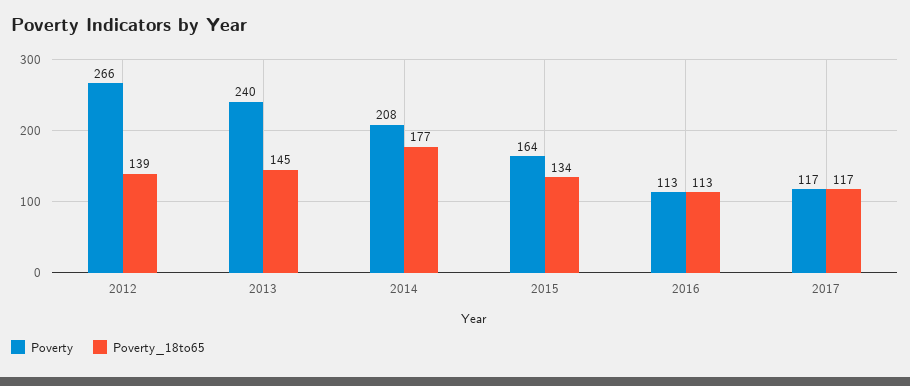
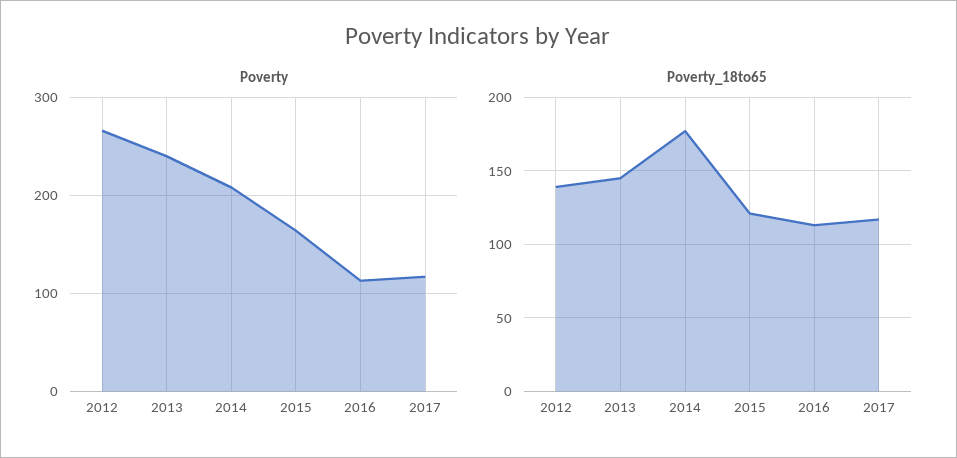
  {
    "Poverty": {
      "2012": 266,
      "2013": 240,
      "2014": 208,
      "2015": 164,
      "2016": 113,
      "2017": 117
    },
    "Poverty_18to65": {
      "2012": 139,
      "2013": 145,
      "2014": 177,
-     "2015": 134,
+     "2015": 120,
      "2016": 113,
      "2017": 117
    }
  }

